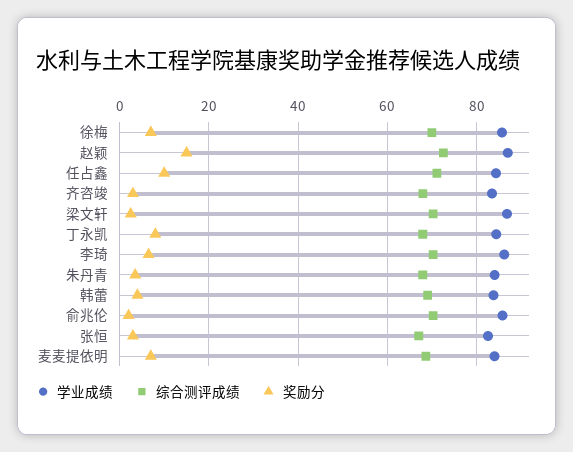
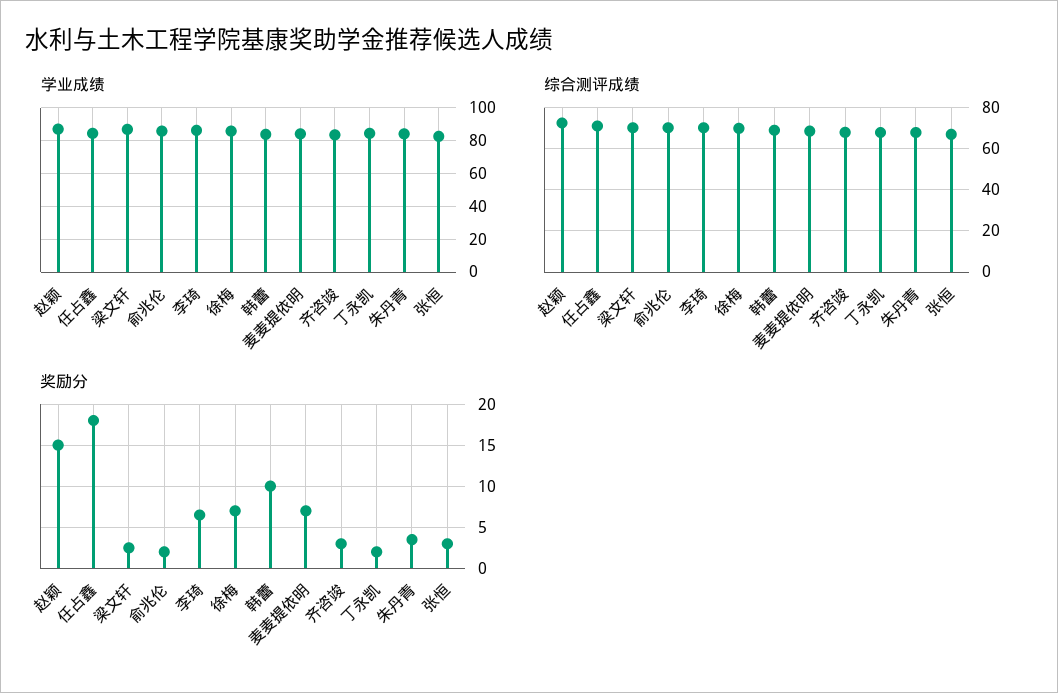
  {
    "学业成绩": {
      "徐梅": 86,
      "赵颖": 86,
      "任占鑫": 84,
      "齐咨竣": 84,
      "梁文轩": 86,
      "丁永凯": 84,
      "李琦": 86,
      "朱丹青": 84,
      "韩蕾": 84,
      "俞兆伦": 86,
      "张恒": 82,
      "麦麦提依明": 84
    },
    "综合测评成绩": {
      "徐梅": 70,
      "赵颖": 72,
      "任占鑫": 72,
      "齐咨竣": 68,
      "梁文轩": 70,
      "丁永凯": 68,
      "李琦": 70,
      "朱丹青": 68,
      "韩蕾": 70,
      "俞兆伦": 70,
      "张恒": 68,
      "麦麦提依明": 68
    },
    "奖励分": {
      "徐梅": 7,
      "赵颖": 15,
-     "任占鑫": 10,
+     "任占鑫": 18,
      "齐咨竣": 3,
      "梁文轩": 3,
-     "丁永凯": 8,
+     "丁永凯": 2,
      "李琦": 7,
      "朱丹青": 4,
-     "韩蕾": 4,
+     "韩蕾": 10,
      "俞兆伦": 2,
      "张恒": 3,
      "麦麦提依明": 7
    }
  }

